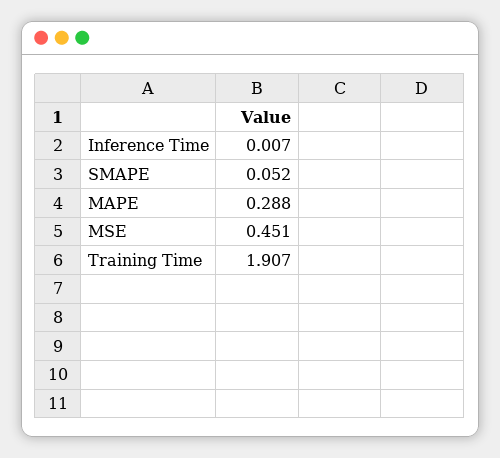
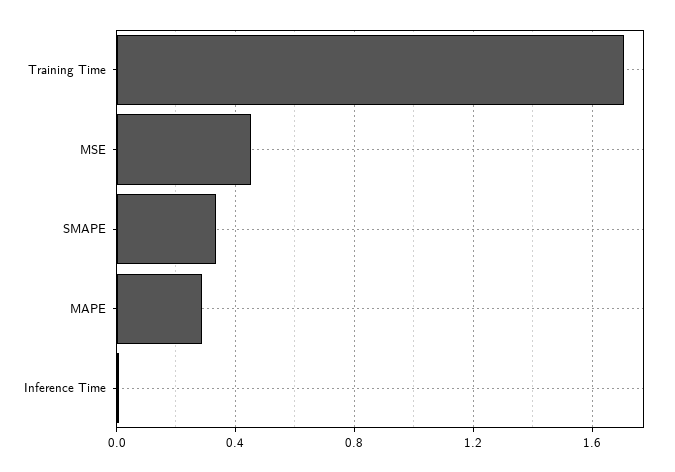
  {
    "Inference Time": 0.007,
-   "SMAPE": 0.052,
+   "SMAPE": 0.35,
    "MAPE": 0.288,
    "MSE": 0.451,
-   "Training Time": 1.907
+   "Training Time": 1.7
  }

